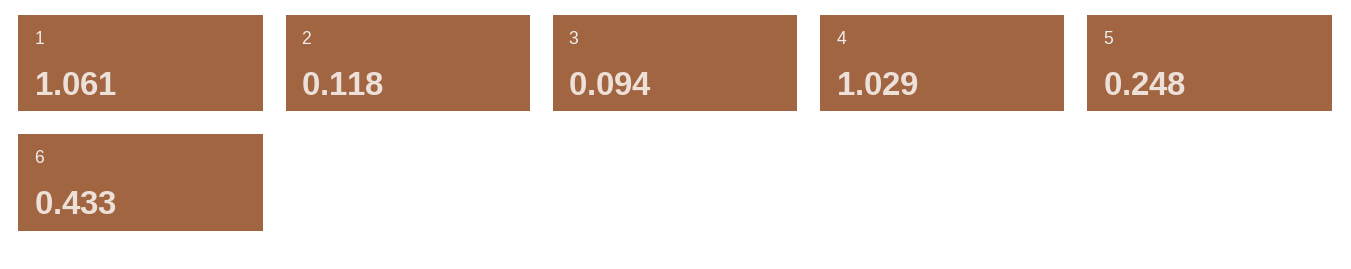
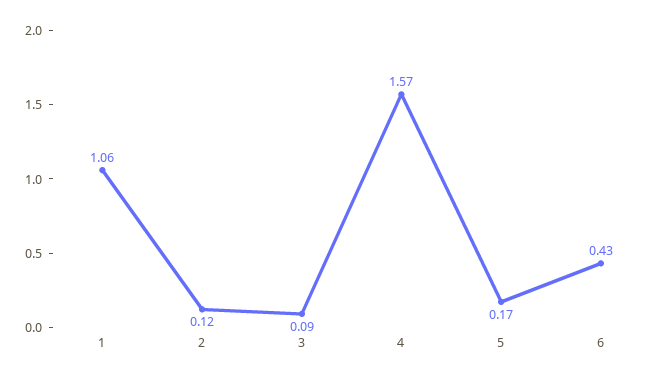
  {
    "1": 1.061,
    "2": 0.118,
    "3": 0.094,
-   "4": 1.029,
+   "4": 1.57,
-   "5": 0.248,
+   "5": 0.17,
    "6": 0.433
  }

